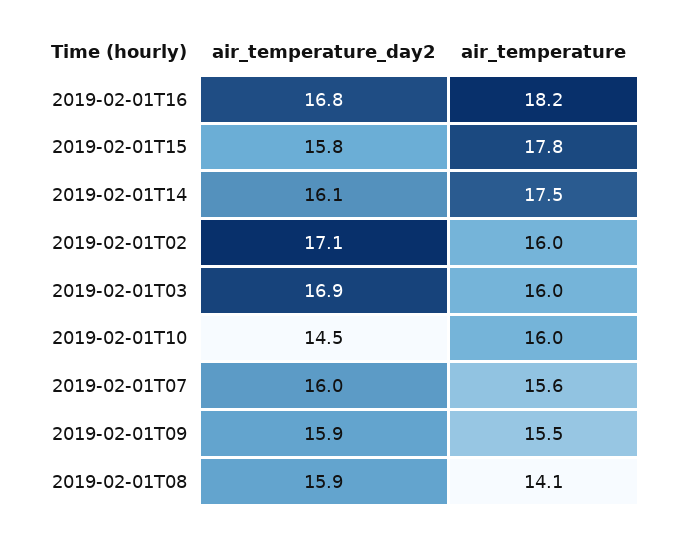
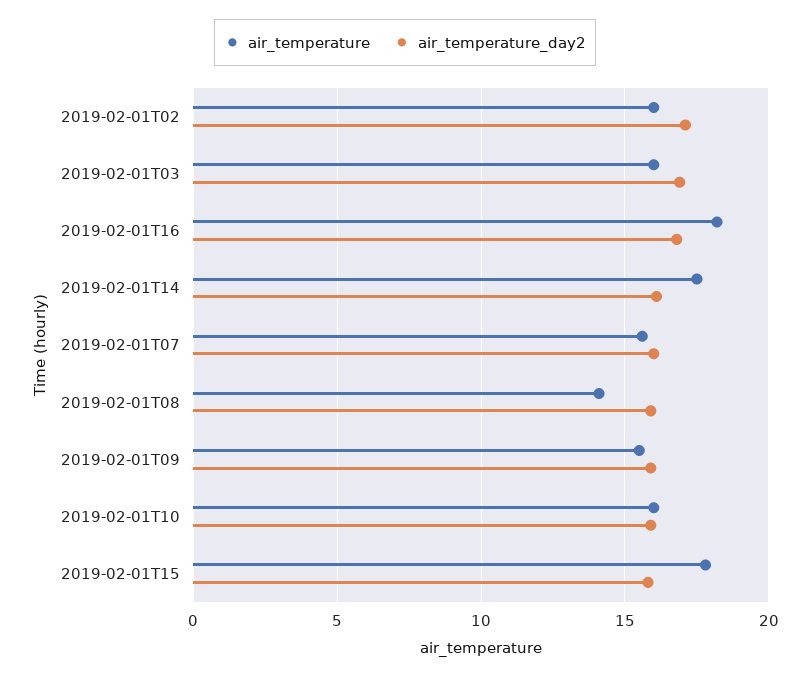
  {
    "air_temperature_day2": {
      "2019-02-01T16": 16.8,
      "2019-02-01T15": 15.8,
      "2019-02-01T14": 16.1,
      "2019-02-01T02": 17.1,
      "2019-02-01T03": 16.9,
-     "2019-02-01T10": 14.5,
+     "2019-02-01T10": 16,
      "2019-02-01T07": 16,
      "2019-02-01T09": 15.9,
      "2019-02-01T08": 15.9
    },
    "air_temperature": {
      "2019-02-01T16": 18.2,
      "2019-02-01T15": 17.8,
      "2019-02-01T14": 17.5,
      "2019-02-01T02": 16,
      "2019-02-01T03": 16,
      "2019-02-01T10": 16,
      "2019-02-01T07": 15.6,
      "2019-02-01T09": 15.5,
      "2019-02-01T08": 14.1
    }
  }

